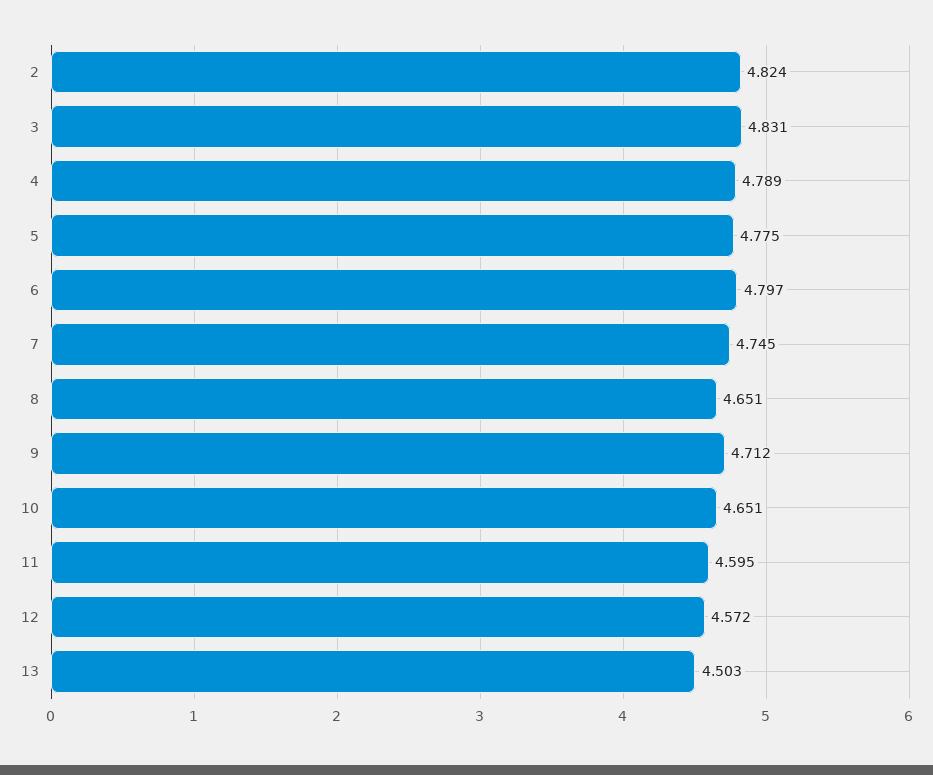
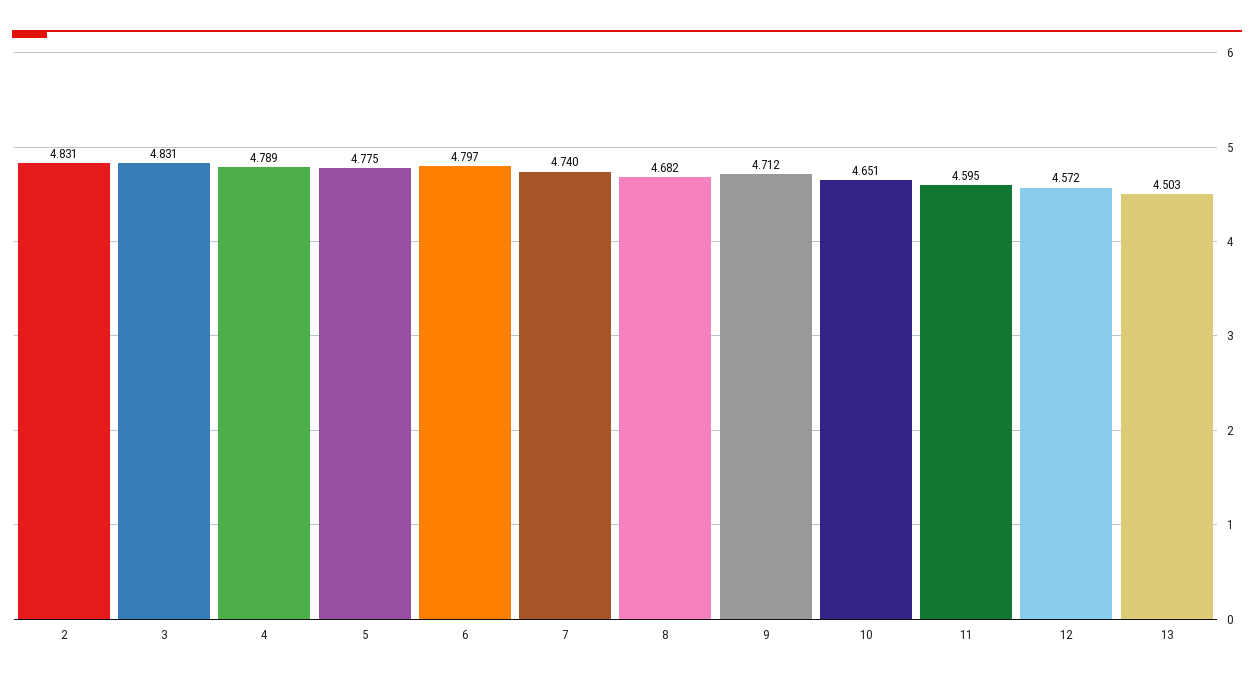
  {
-   "2": 4.824,
+   "2": 4.831,
    "3": 4.831,
    "4": 4.789,
    "5": 4.775,
    "6": 4.797,
-   "7": 4.745,
+   "7": 4.74,
-   "8": 4.651,
+   "8": 4.682,
    "9": 4.712,
    "10": 4.651,
    "11": 4.595,
    "12": 4.572,
    "13": 4.503
  }

